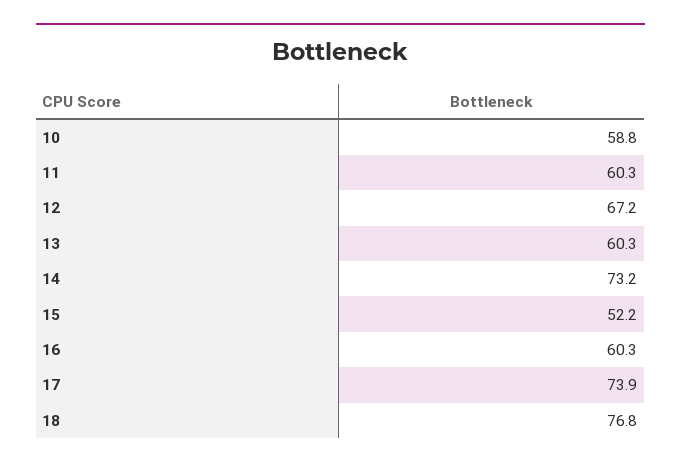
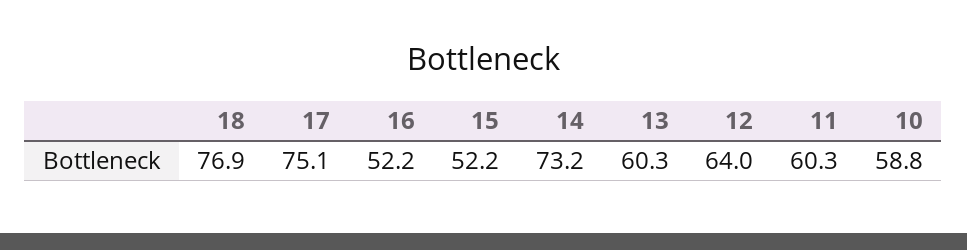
  {
    "10": 58.8,
    "11": 60.3,
-   "12": 67.2,
+   "12": 64,
    "13": 60.3,
    "14": 73.2,
    "15": 52.2,
-   "16": 60.3,
+   "16": 52.2,
-   "17": 73.9,
+   "17": 75.1,
-   "18": 76.8
+   "18": 76.9
  }

